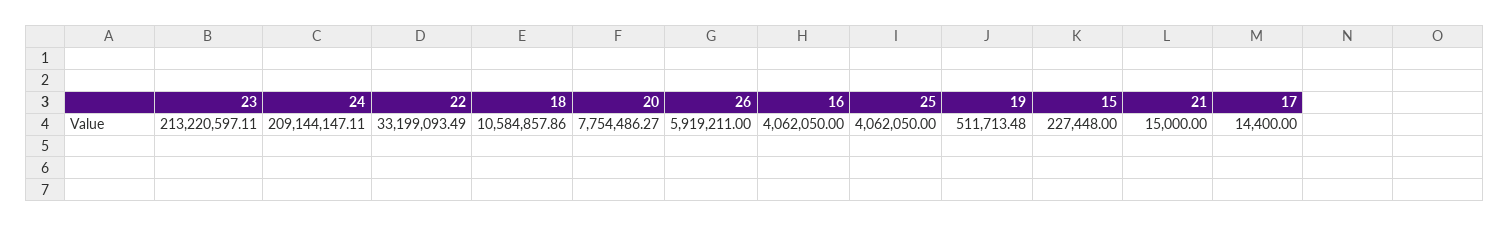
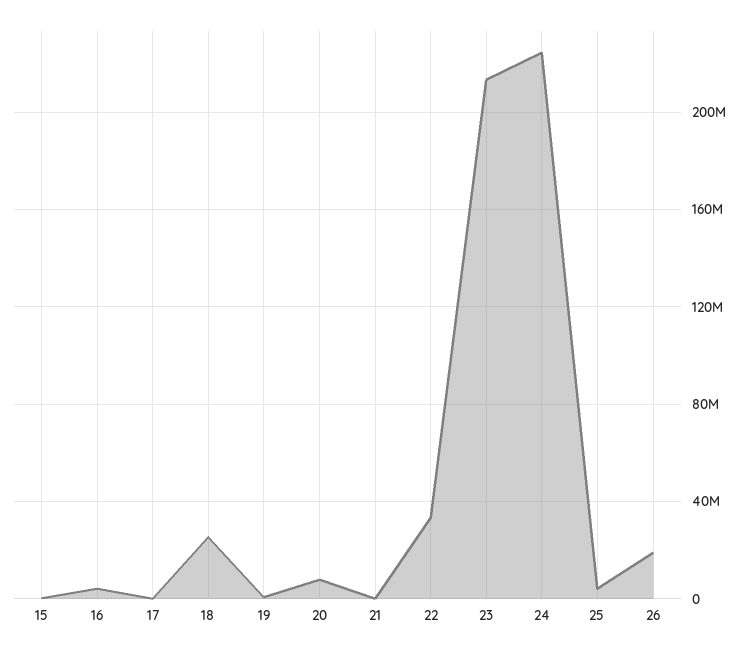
  {
    "23": 213220597.11,
-   "24": 209144147.11,
+   "24": 225000000,
    "22": 33199093.49,
-   "18": 10584857.86,
+   "18": 25000000,
    "20": 7754486.27,
-   "26": 5919211,
+   "26": 20000000,
    "16": 4062050,
    "25": 4062050,
    "19": 511713.48,
    "15": 227448,
    "21": 15000,
    "17": 14400
  }

